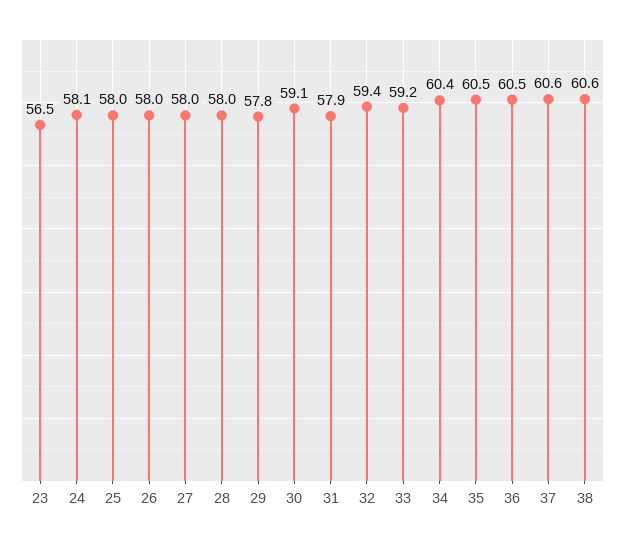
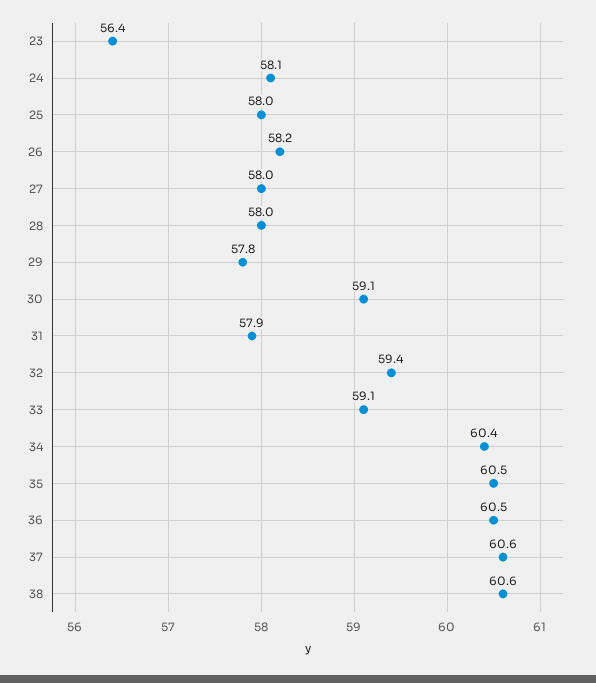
  {
-   "23": 56.5,
+   "23": 56.4,
    "24": 58.1,
    "25": 58,
-   "26": 58,
+   "26": 58.2,
    "27": 58,
    "28": 58,
    "29": 57.8,
    "30": 59.1,
    "31": 57.9,
    "32": 59.4,
-   "33": 59.2,
+   "33": 59.1,
    "34": 60.4,
    "35": 60.5,
    "36": 60.5,
    "37": 60.6,
    "38": 60.6
  }

